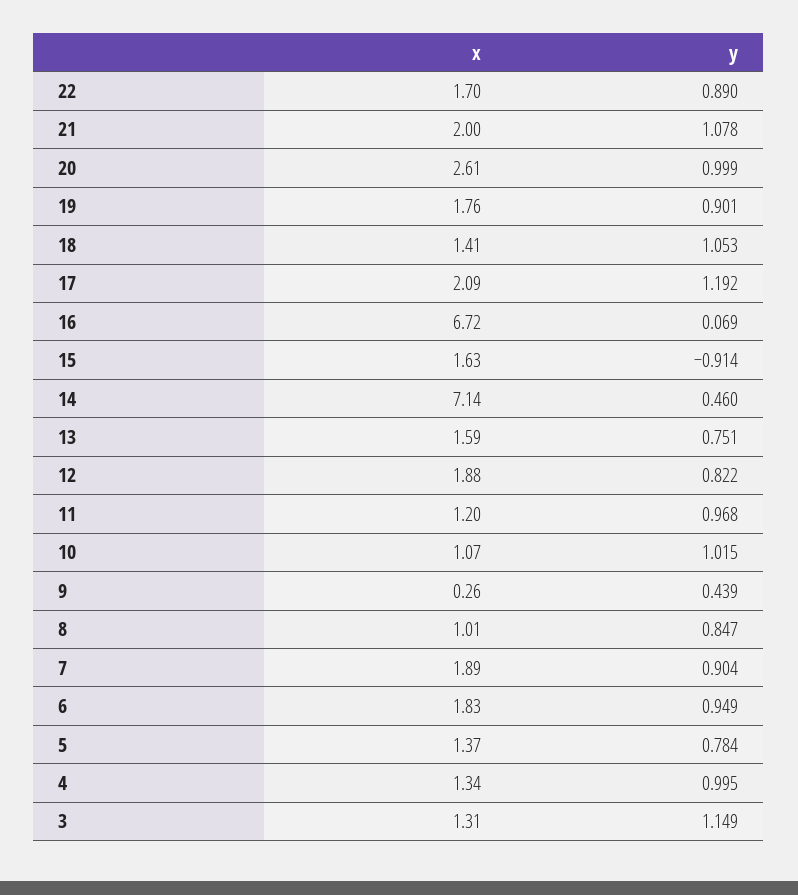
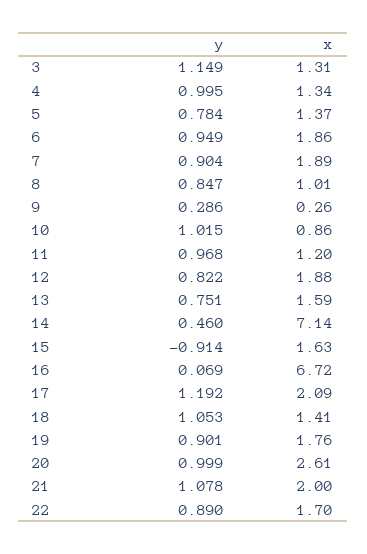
  {
    "x": {
      "22": 1.7,
      "21": 2,
      "20": 2.61,
      "19": 1.76,
      "18": 1.41,
      "17": 2.09,
      "16": 6.72,
      "15": 1.63,
      "14": 7.14,
      "13": 1.59,
      "12": 1.88,
      "11": 1.2,
-     "10": 1.07,
+     "10": 0.86,
      "9": 0.26,
      "8": 1.01,
      "7": 1.89,
-     "6": 1.83,
+     "6": 1.86,
      "5": 1.37,
      "4": 1.34,
      "3": 1.31
    },
    "y": {
      "22": 0.89,
      "21": 1.078,
      "20": 0.999,
      "19": 0.901,
      "18": 1.053,
      "17": 1.192,
      "16": 0.069,
      "15": -0.914,
      "14": 0.46,
      "13": 0.751,
      "12": 0.822,
      "11": 0.968,
      "10": 1.015,
-     "9": 0.439,
+     "9": 0.286,
      "8": 0.847,
      "7": 0.904,
      "6": 0.949,
      "5": 0.784,
      "4": 0.995,
      "3": 1.149
    }
  }

